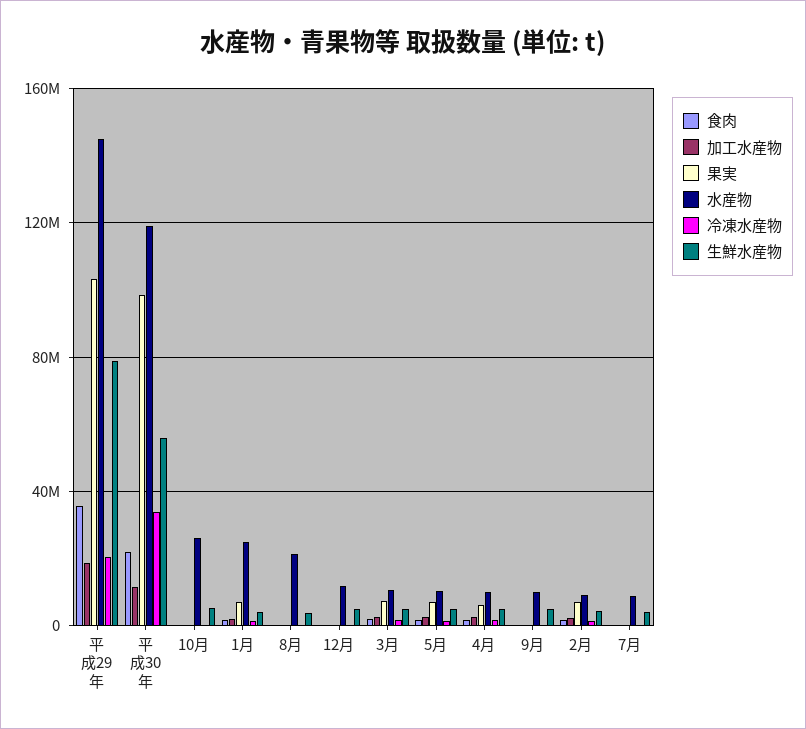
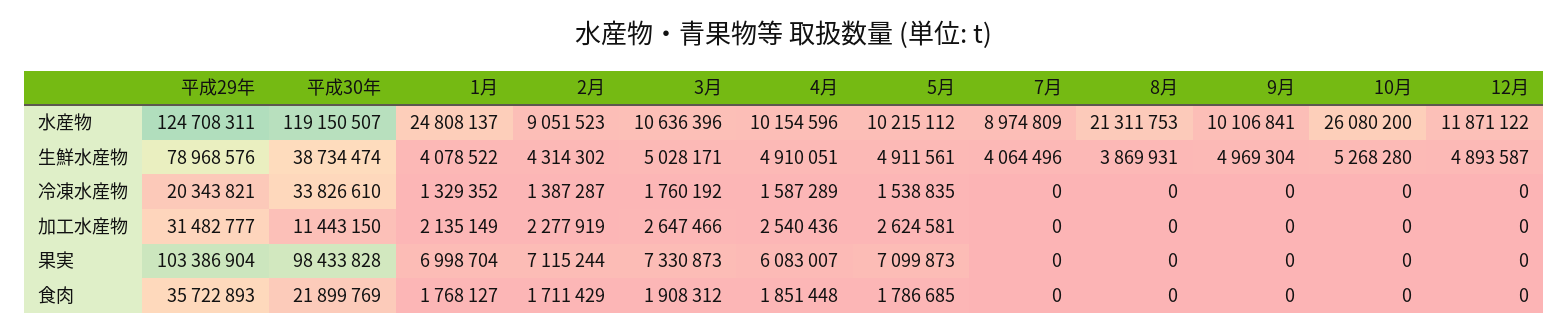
  {
    "食肉": {
      "平成29年": 35722893,
      "平成30年": 21899769,
      "10月": 0,
      "1月": 1768127,
      "8月": 0,
      "12月": 0,
      "3月": 1908312,
      "5月": 1786685,
      "4月": 1851448,
      "9月": 0,
      "2月": 1711429,
      "7月": 0
    },
    "加工水産物": {
-     "平成29年": 20000000,
+     "平成29年": 31482777,
      "平成30年": 11443150,
      "10月": 0,
      "1月": 2135149,
      "8月": 0,
      "12月": 0,
      "3月": 2647466,
      "5月": 2624581,
      "4月": 2540436,
      "9月": 0,
      "2月": 2277919,
      "7月": 0
    },
    "果実": {
      "平成29年": 103386904,
      "平成30年": 98433828,
      "10月": 0,
      "1月": 6998704,
      "8月": 0,
      "12月": 0,
      "3月": 7330873,
      "5月": 7099873,
      "4月": 6083007,
      "9月": 0,
      "2月": 7115244,
      "7月": 0
    },
    "水産物": {
-     "平成29年": 145000000,
+     "平成29年": 124708311,
      "平成30年": 119150507,
      "10月": 26080200,
      "1月": 24808137,
      "8月": 21311753,
      "12月": 11871122,
      "3月": 10636396,
      "5月": 10215112,
      "4月": 10154596,
      "9月": 10106841,
      "2月": 9051523,
      "7月": 8974809
    },
    "冷凍水産物": {
      "平成29年": 20343821,
      "平成30年": 33826610,
      "10月": 0,
      "1月": 1329352,
      "8月": 0,
      "12月": 0,
      "3月": 1760192,
      "5月": 1538835,
      "4月": 1587289,
      "9月": 0,
      "2月": 1387287,
      "7月": 0
    },
    "生鮮水産物": {
      "平成29年": 78968576,
-     "平成30年": 55000000,
+     "平成30年": 38734474,
      "10月": 5268280,
      "1月": 4078522,
      "8月": 3869931,
      "12月": 4893587,
      "3月": 5028171,
      "5月": 4911561,
      "4月": 4910051,
      "9月": 4969304,
      "2月": 4314302,
      "7月": 4064496
    }
  }

